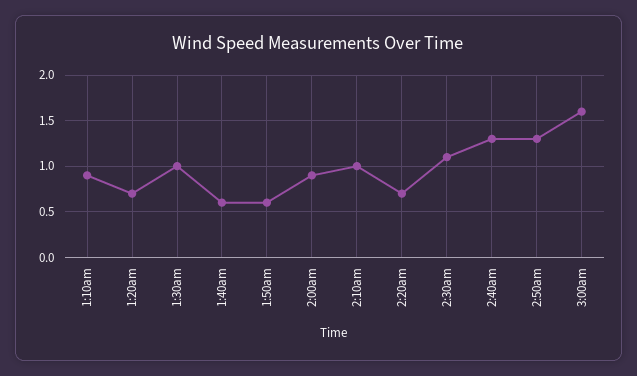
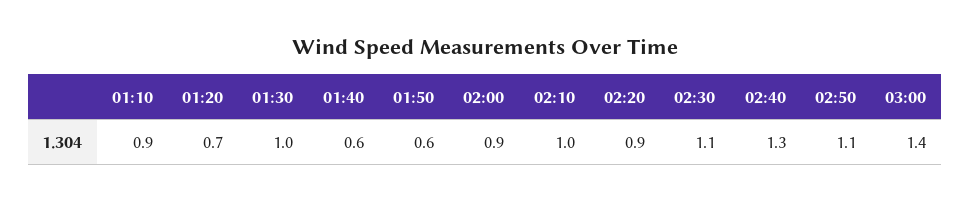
  {
    "1:10am": 0.9,
    "1:20am": 0.7,
    "1:30am": 1,
    "1:40am": 0.6,
    "1:50am": 0.6,
    "2:00am": 0.9,
    "2:10am": 1,
-   "2:20am": 0.7,
+   "2:20am": 0.9,
    "2:30am": 1.1,
    "2:40am": 1.3,
-   "2:50am": 1.3,
+   "2:50am": 1.1,
-   "3:00am": 1.6
+   "3:00am": 1.4
  }

